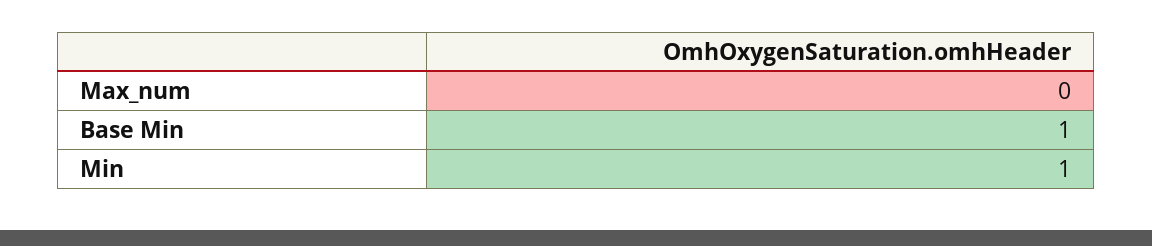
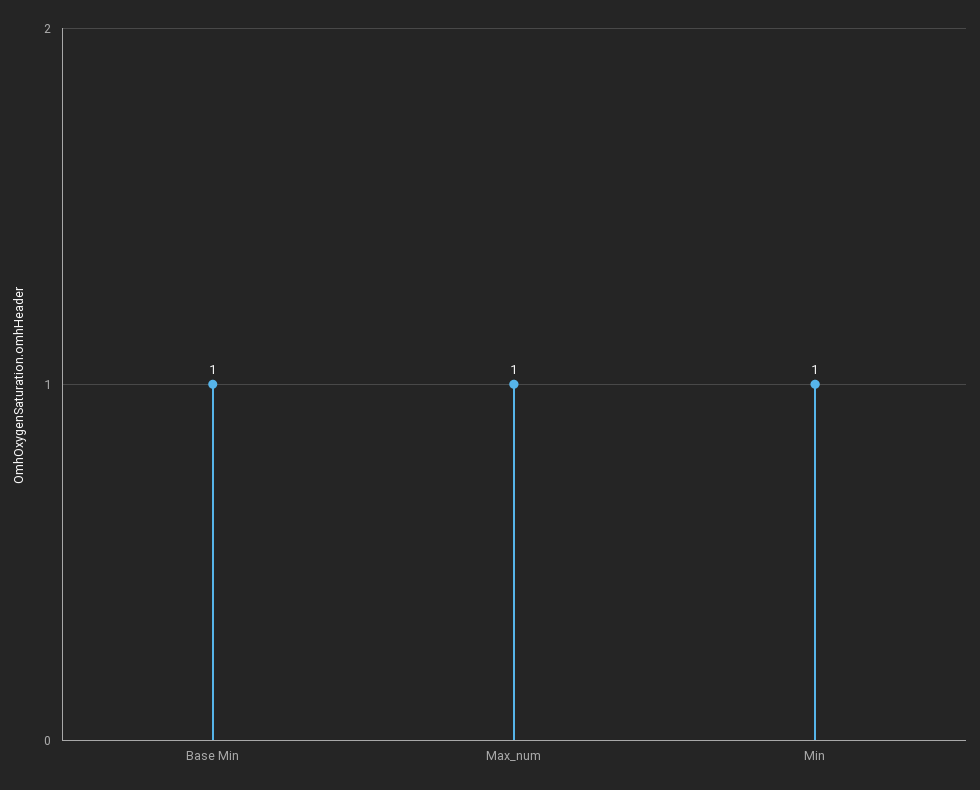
  {
-   "Max_num": 0,
+   "Max_num": 1,
    "Base Min": 1,
    "Min": 1
  }

